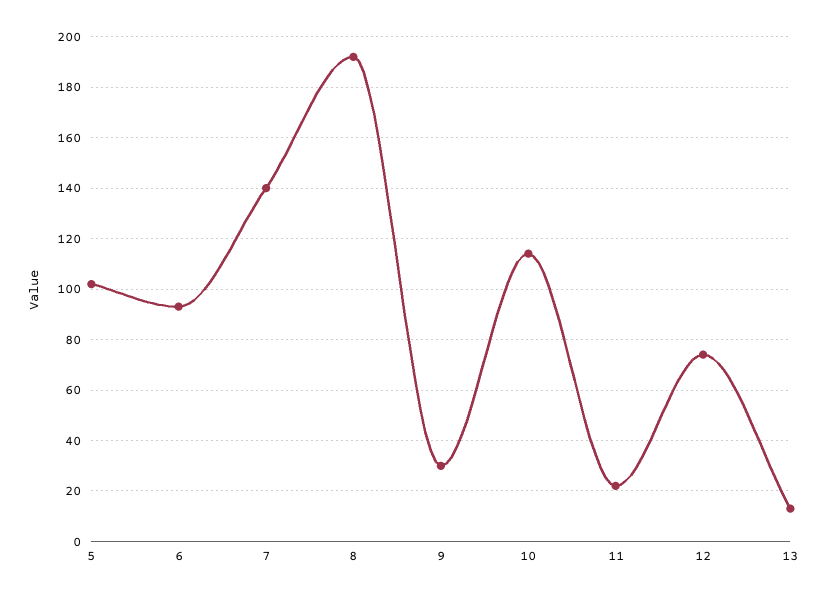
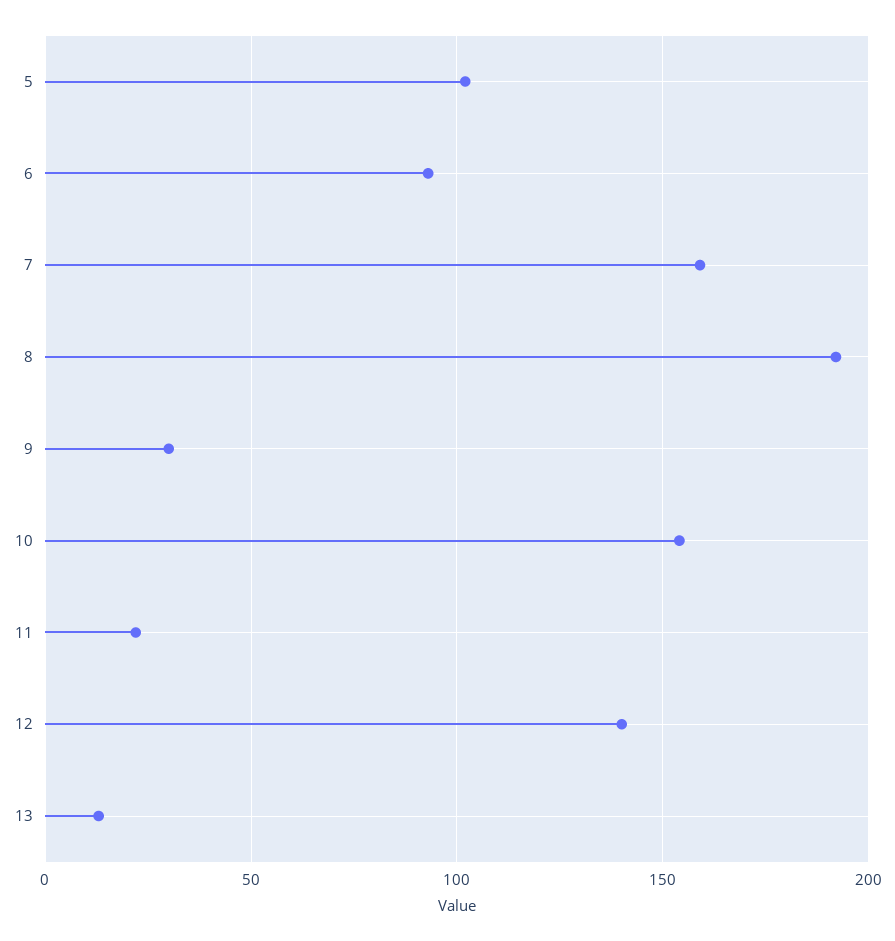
  {
    "5": 100,
    "6": 95,
-   "7": 140,
+   "7": 160,
    "8": 190,
    "9": 30,
-   "10": 115,
+   "10": 155,
    "11": 20,
-   "12": 75,
+   "12": 140,
    "13": 15
  }

